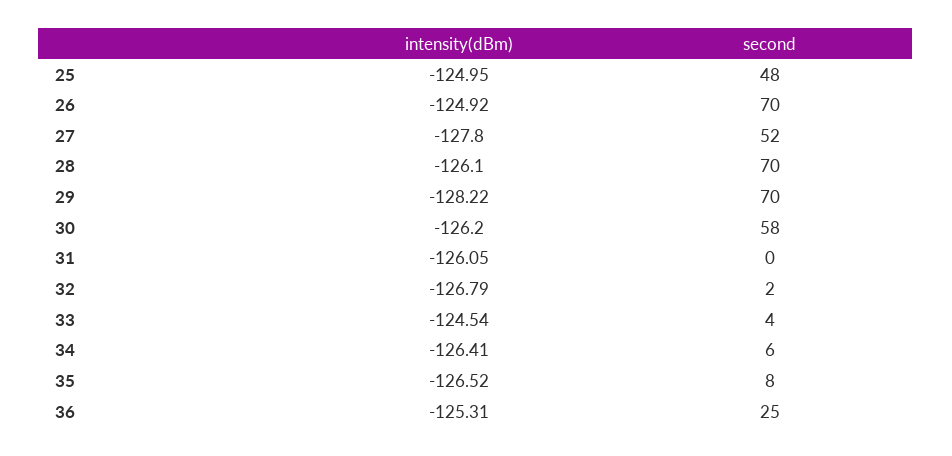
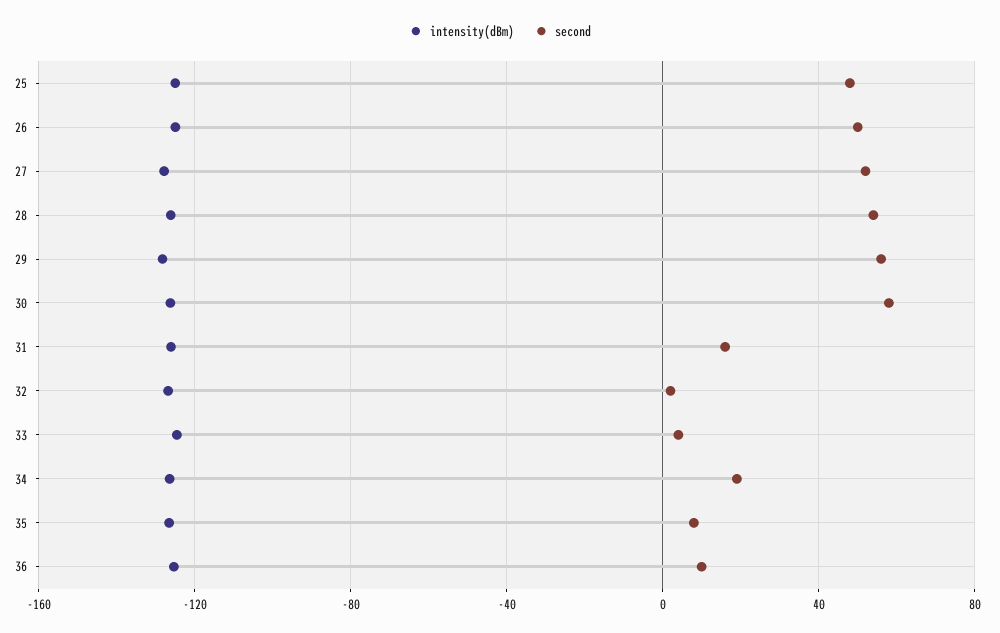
  {
    "intensity(dBm)": {
      "25": -124.95,
      "26": -124.92,
      "27": -127.8,
      "28": -126.1,
      "29": -128.22,
      "30": -126.2,
      "31": -126.05,
      "32": -126.79,
      "33": -124.54,
      "34": -126.41,
      "35": -126.52,
      "36": -125.31
    },
    "second": {
      "25": 48,
-     "26": 70,
+     "26": 50,
      "27": 52,
-     "28": 70,
+     "28": 55,
-     "29": 70,
+     "29": 55,
      "30": 58,
-     "31": 0,
+     "31": 15,
      "32": 2,
      "33": 4,
-     "34": 6,
+     "34": 20,
      "35": 8,
-     "36": 25
+     "36": 10
    }
  }

